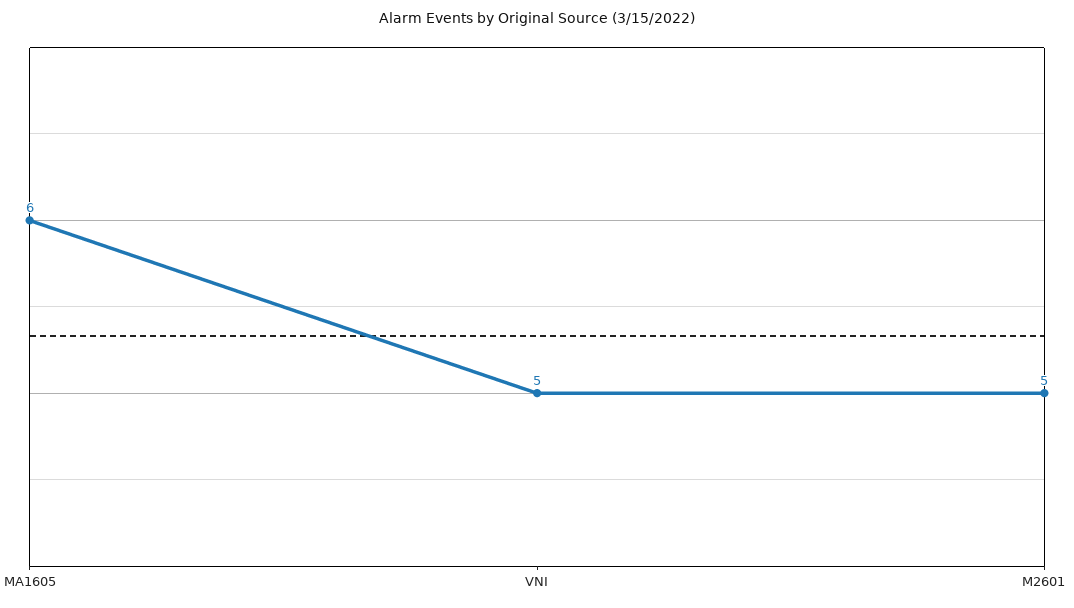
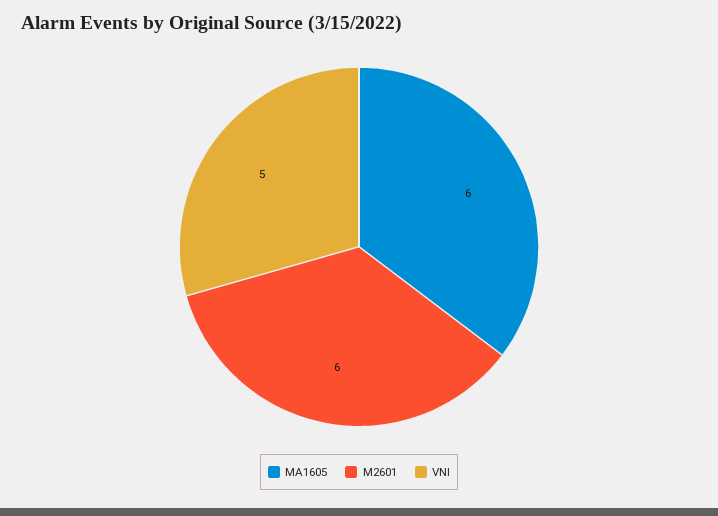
  {
    "MA1605": 6,
    "VNI": 5,
-   "M2601": 5
+   "M2601": 6
  }

